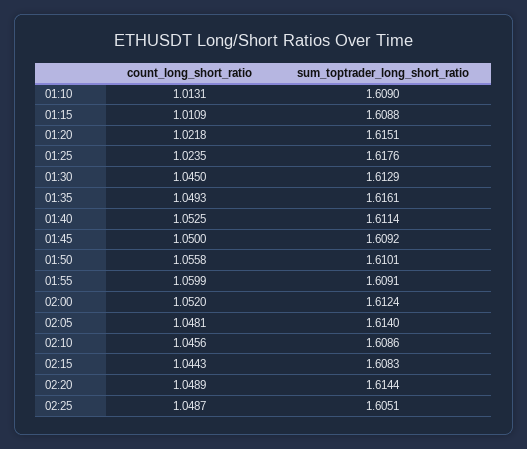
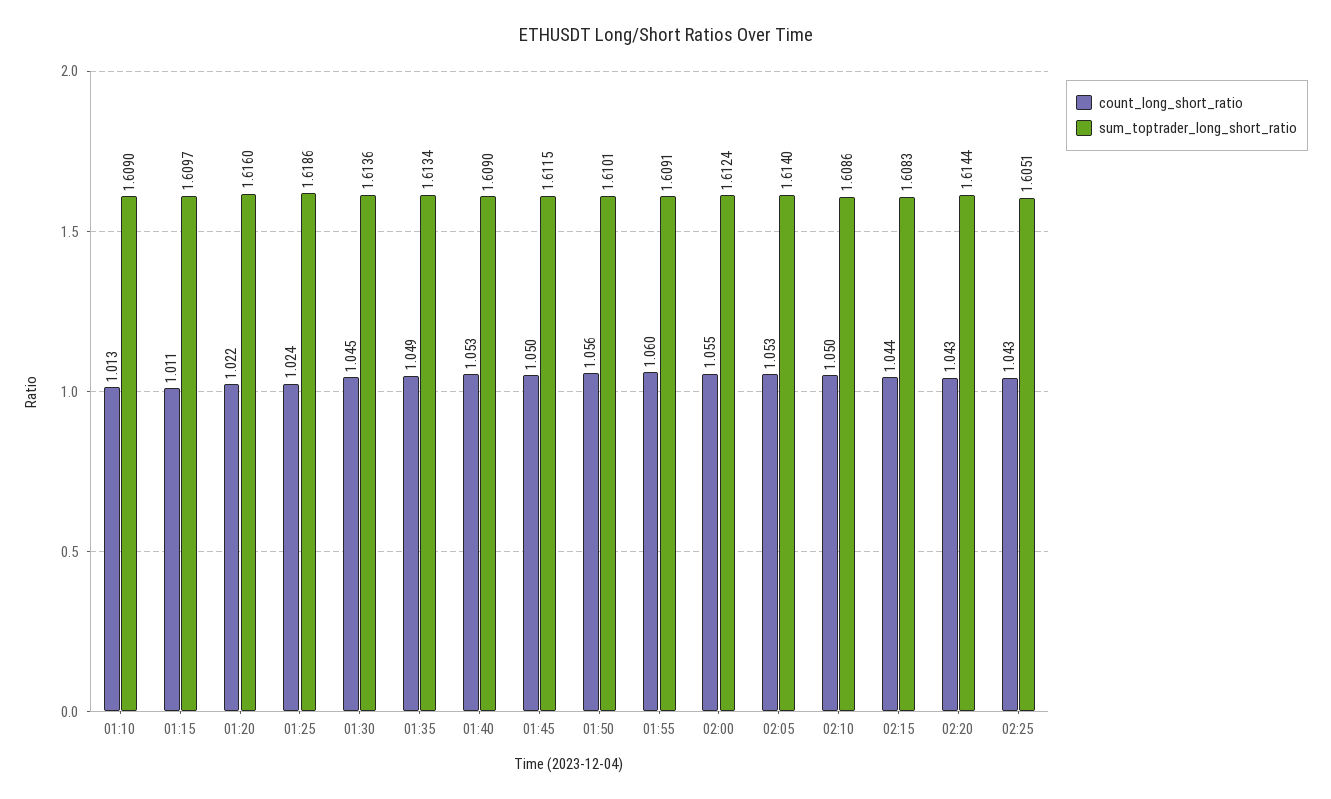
  {
    "count_long_short_ratio": {
      "01:10": 1.0131,
      "01:15": 1.0109,
      "01:20": 1.0218,
      "01:25": 1.0235,
      "01:30": 1.045,
      "01:35": 1.0493,
      "01:40": 1.0525,
      "01:45": 1.05,
      "01:50": 1.0558,
      "01:55": 1.0599,
-     "02:00": 1.052,
+     "02:00": 1.055,
-     "02:05": 1.0481,
+     "02:05": 1.053,
-     "02:10": 1.0456,
+     "02:10": 1.05,
      "02:15": 1.0443,
-     "02:20": 1.0489,
+     "02:20": 1.043,
-     "02:25": 1.0487
+     "02:25": 1.043
    },
    "sum_toptrader_long_short_ratio": {
      "01:10": 1.609,
-     "01:15": 1.6088,
+     "01:15": 1.6097,
-     "01:20": 1.6151,
+     "01:20": 1.616,
-     "01:25": 1.6176,
+     "01:25": 1.6186,
-     "01:30": 1.6129,
+     "01:30": 1.6136,
-     "01:35": 1.6161,
+     "01:35": 1.6134,
-     "01:40": 1.6114,
+     "01:40": 1.609,
-     "01:45": 1.6092,
+     "01:45": 1.6115,
      "01:50": 1.6101,
      "01:55": 1.6091,
      "02:00": 1.6124,
      "02:05": 1.614,
      "02:10": 1.6086,
      "02:15": 1.6083,
      "02:20": 1.6144,
      "02:25": 1.6051
    }
  }

